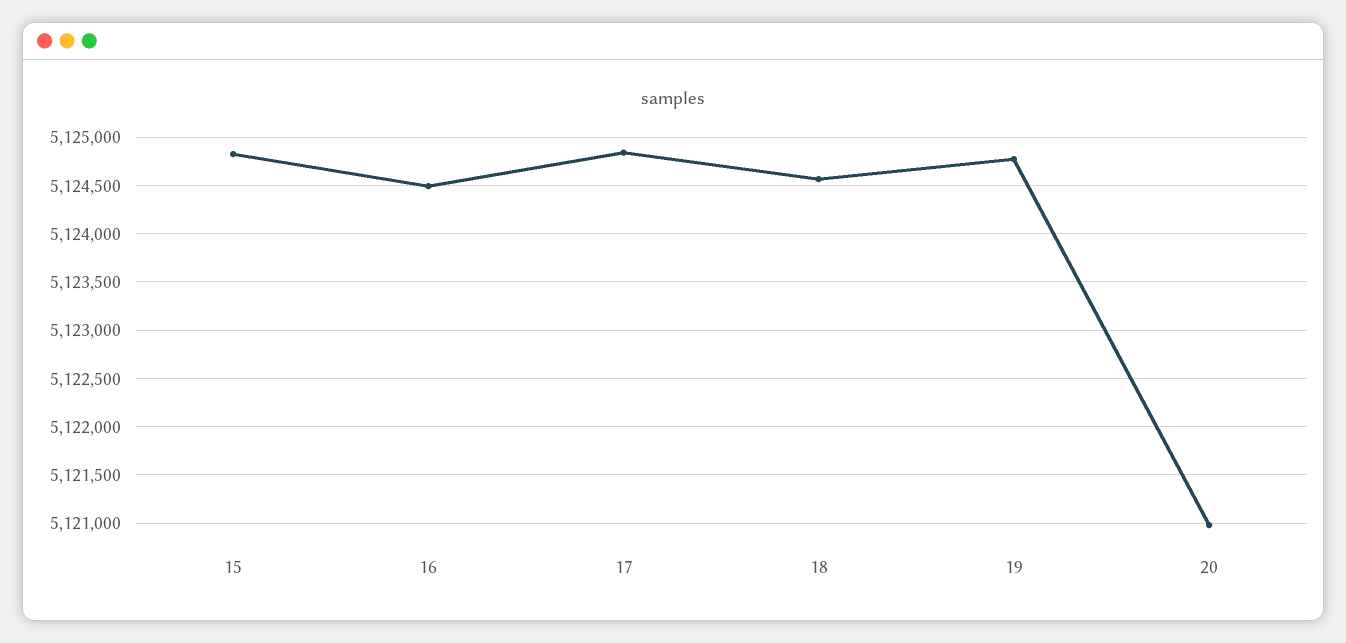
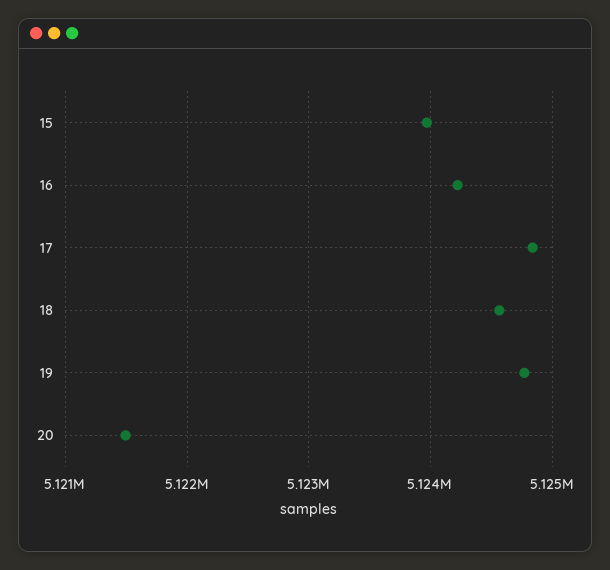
  {
-   "15": 5124800,
+   "15": 5124000,
-   "16": 5124500,
+   "16": 5124200,
    "17": 5124800,
    "18": 5124600,
    "19": 5124800,
-   "20": 5121000
+   "20": 5121500
  }

